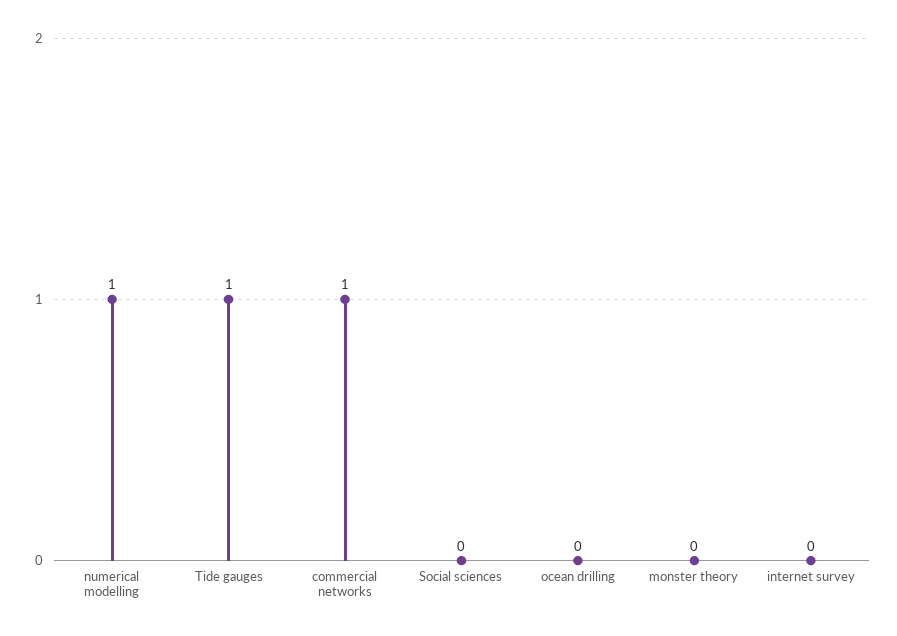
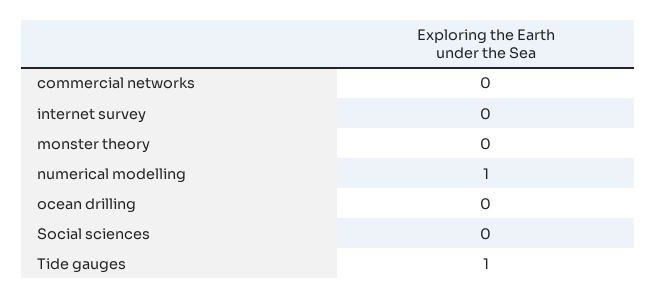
  {
    "numerical modelling": 1,
    "Tide gauges": 1,
-   "commercial networks": 1,
+   "commercial networks": 0,
    "Social sciences": 0,
    "ocean drilling": 0,
    "monster theory": 0,
    "internet survey": 0
  }

